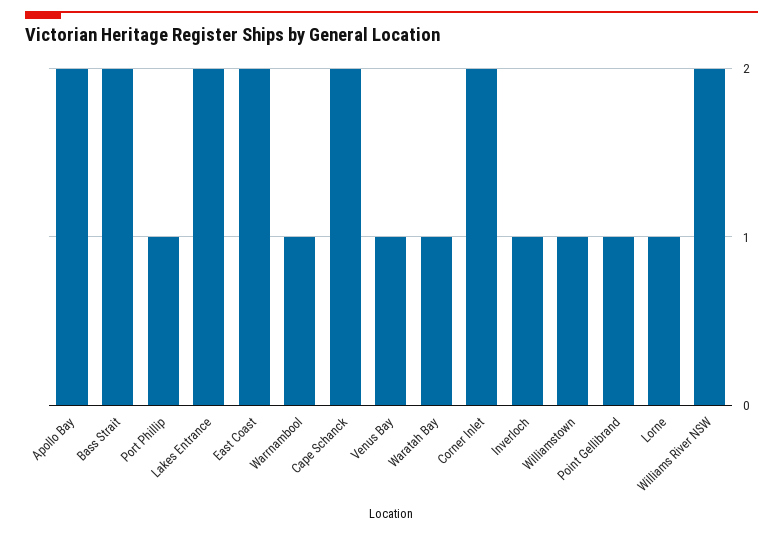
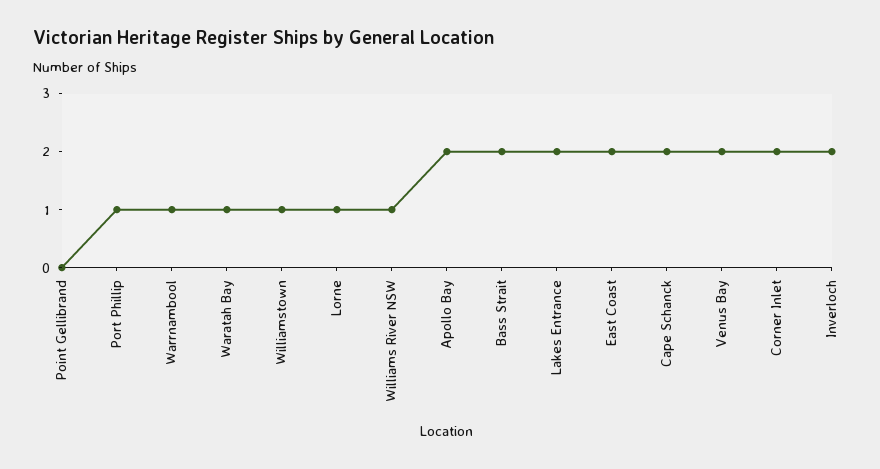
  {
    "Apollo Bay": 2,
    "Bass Strait": 2,
    "Port Phillip": 1,
    "Lakes Entrance": 2,
    "East Coast": 2,
    "Warrnambool": 1,
    "Cape Schanck": 2,
-   "Venus Bay": 1,
+   "Venus Bay": 2,
    "Waratah Bay": 1,
    "Corner Inlet": 2,
-   "Inverloch": 1,
+   "Inverloch": 2,
    "Williamstown": 1,
-   "Point Gellibrand": 1,
+   "Point Gellibrand": 0,
    "Lorne": 1,
-   "Williams River NSW": 2
+   "Williams River NSW": 1
  }

